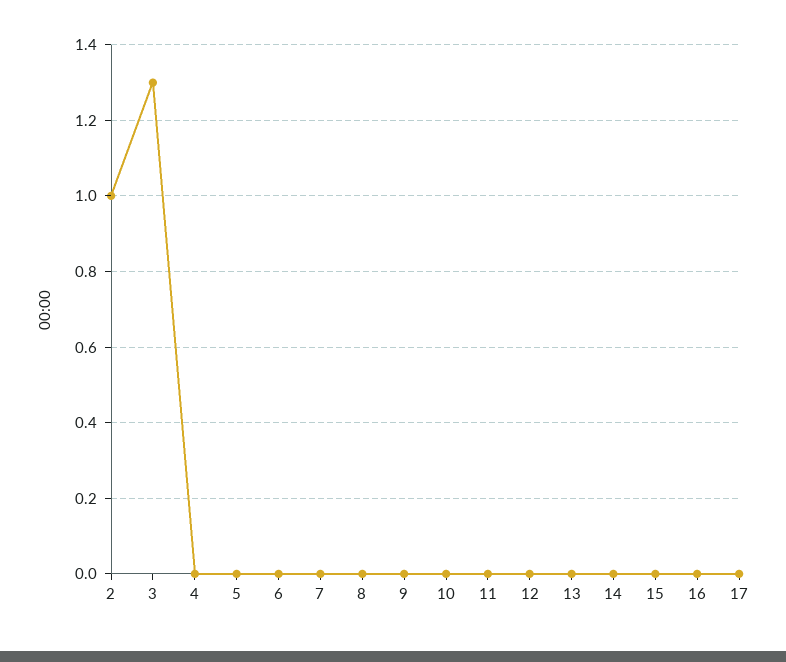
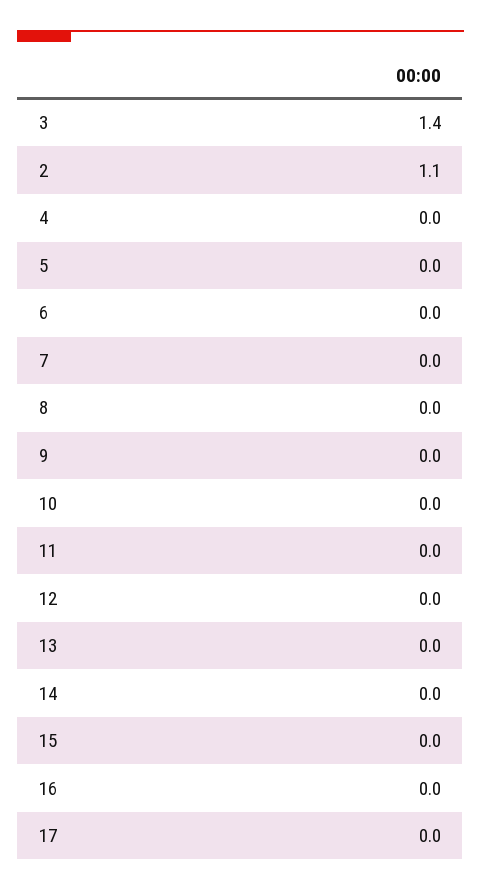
  {
-   "2": 1,
+   "2": 1.1,
-   "3": 1.3,
+   "3": 1.4,
    "4": 0,
    "5": 0,
    "6": 0,
    "7": 0,
    "8": 0,
    "9": 0,
    "10": 0,
    "11": 0,
    "12": 0,
    "13": 0,
    "14": 0,
    "15": 0,
    "16": 0,
    "17": 0
  }

